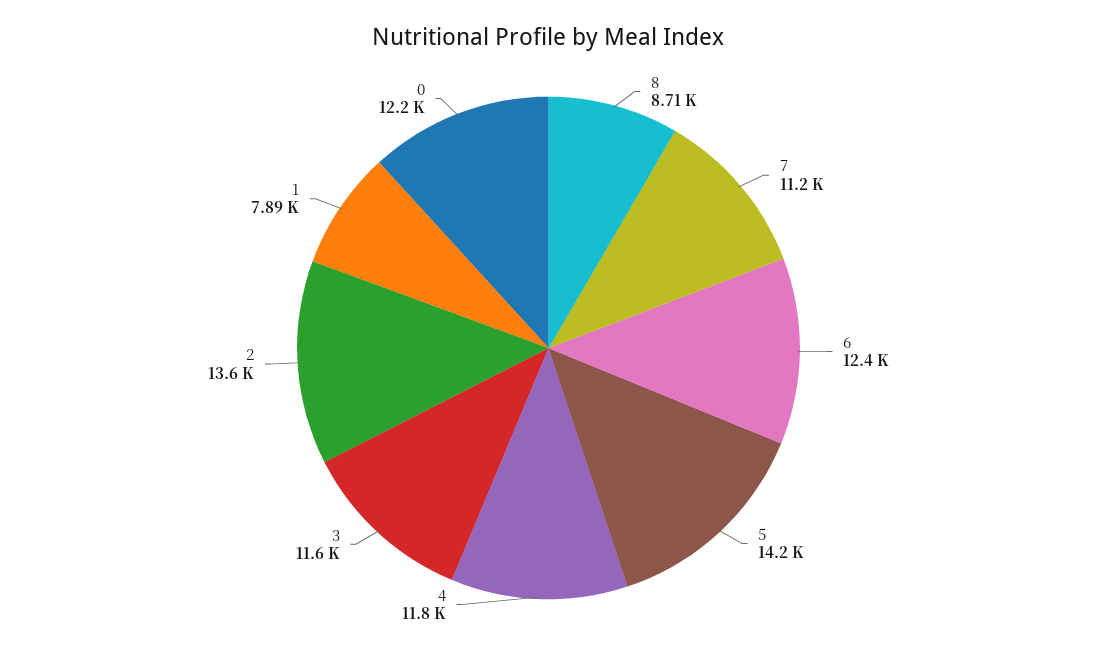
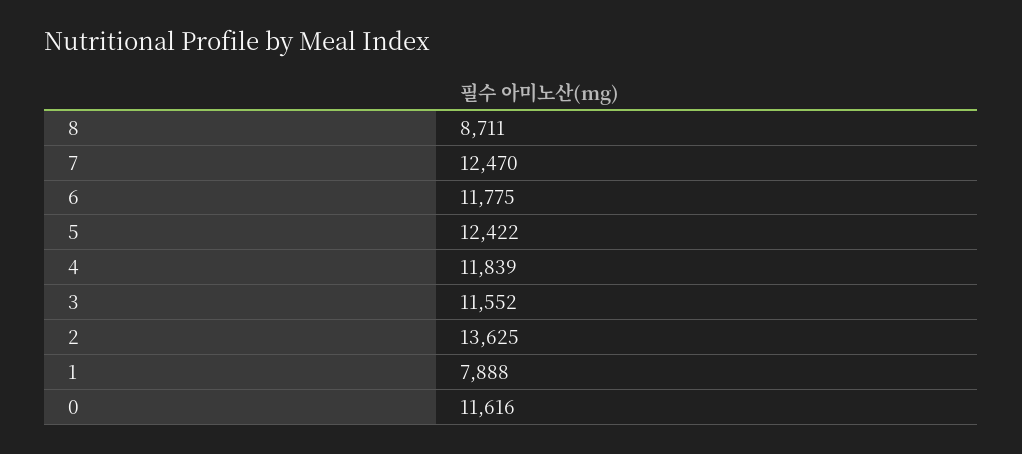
  {
    "8": 8711,
-   "7": 11200,
+   "7": 12470,
-   "6": 12400,
+   "6": 11775,
-   "5": 14200,
+   "5": 12422,
    "4": 11839,
    "3": 11552,
    "2": 13625,
    "1": 7888,
-   "0": 12200
+   "0": 11616
  }

